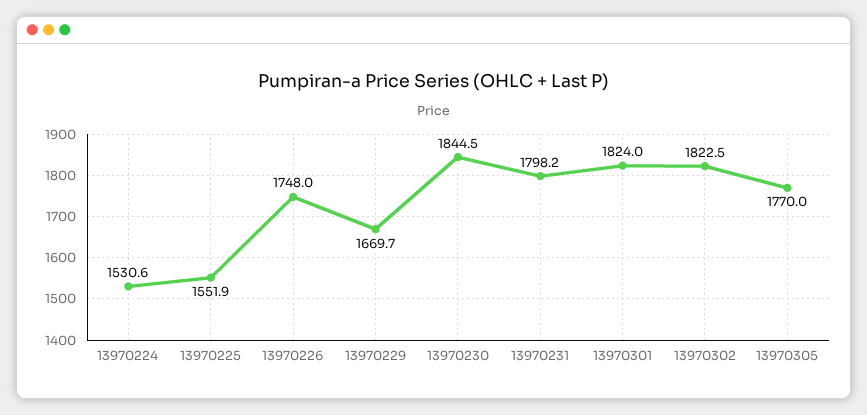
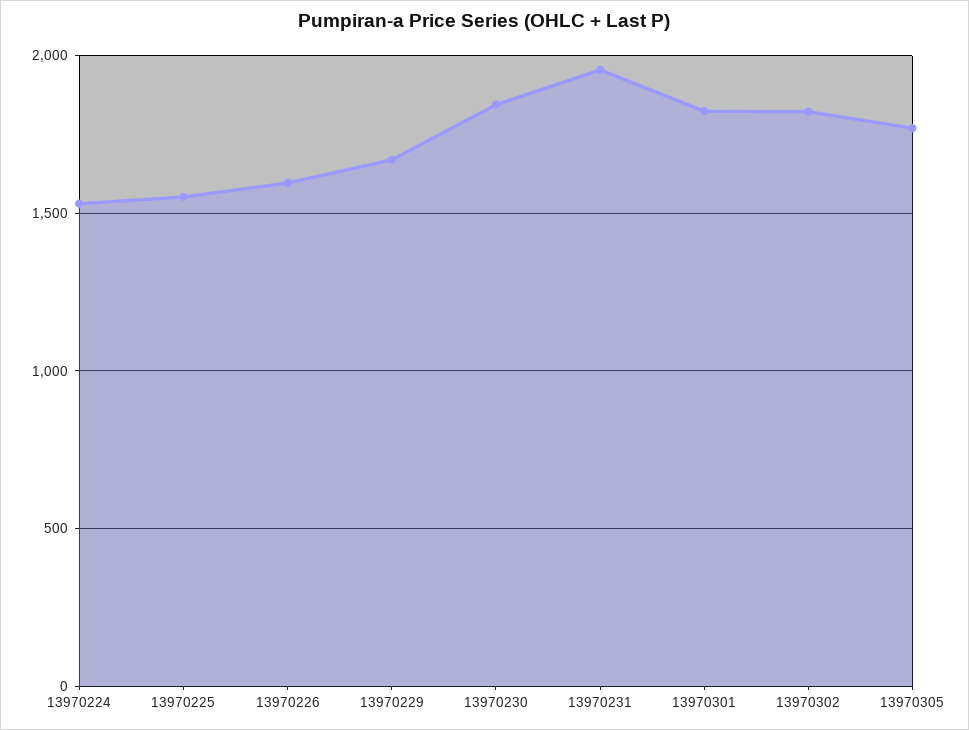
  {
    "13970224": 1530.6,
    "13970225": 1551.9,
-   "13970226": 1748,
+   "13970226": 1600,
    "13970229": 1669.7,
    "13970230": 1844.5,
-   "13970231": 1798.2,
+   "13970231": 1950,
    "13970301": 1824,
    "13970302": 1822.5,
    "13970305": 1770
  }

